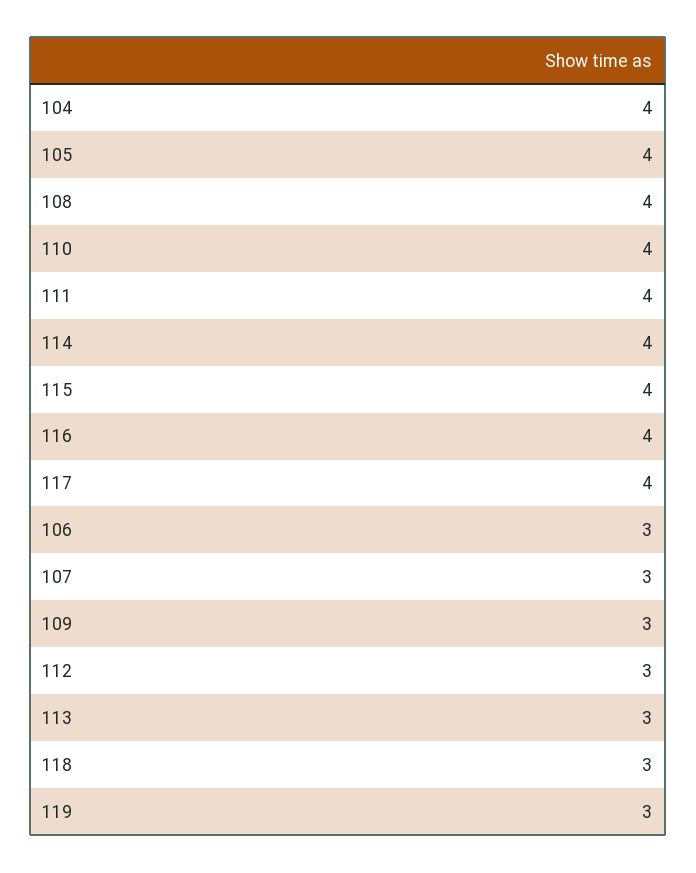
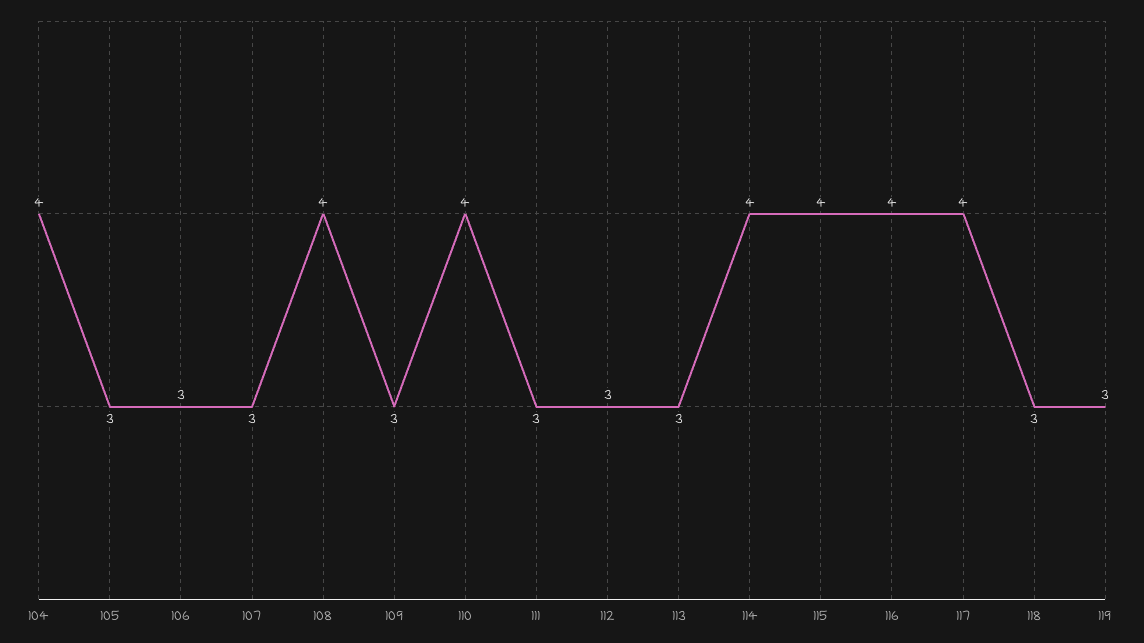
  {
    "104": 4,
-   "105": 4,
+   "105": 3,
    "108": 4,
    "110": 4,
-   "111": 4,
+   "111": 3,
    "114": 4,
    "115": 4,
    "116": 4,
    "117": 4,
    "106": 3,
    "107": 3,
    "109": 3,
    "112": 3,
    "113": 3,
    "118": 3,
    "119": 3
  }

